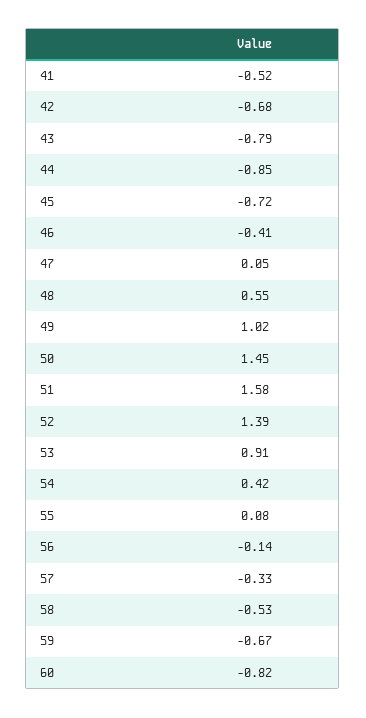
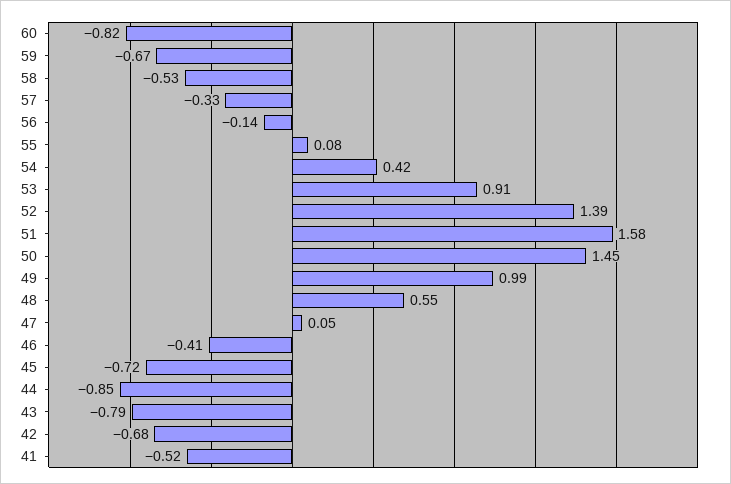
  {
    "41": -0.52,
    "42": -0.68,
    "43": -0.79,
    "44": -0.85,
    "45": -0.72,
    "46": -0.41,
    "47": 0.05,
    "48": 0.55,
-   "49": 1.02,
+   "49": 0.99,
    "50": 1.45,
    "51": 1.58,
    "52": 1.39,
    "53": 0.91,
    "54": 0.42,
    "55": 0.08,
    "56": -0.14,
    "57": -0.33,
    "58": -0.53,
    "59": -0.67,
    "60": -0.82
  }

